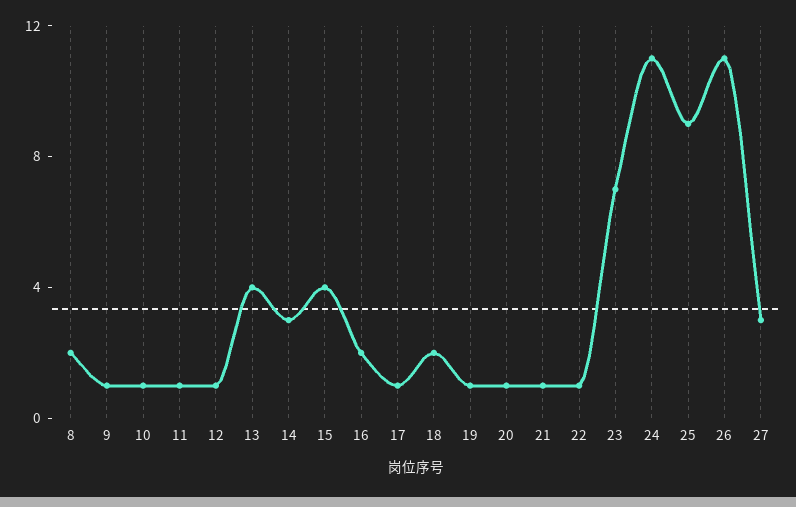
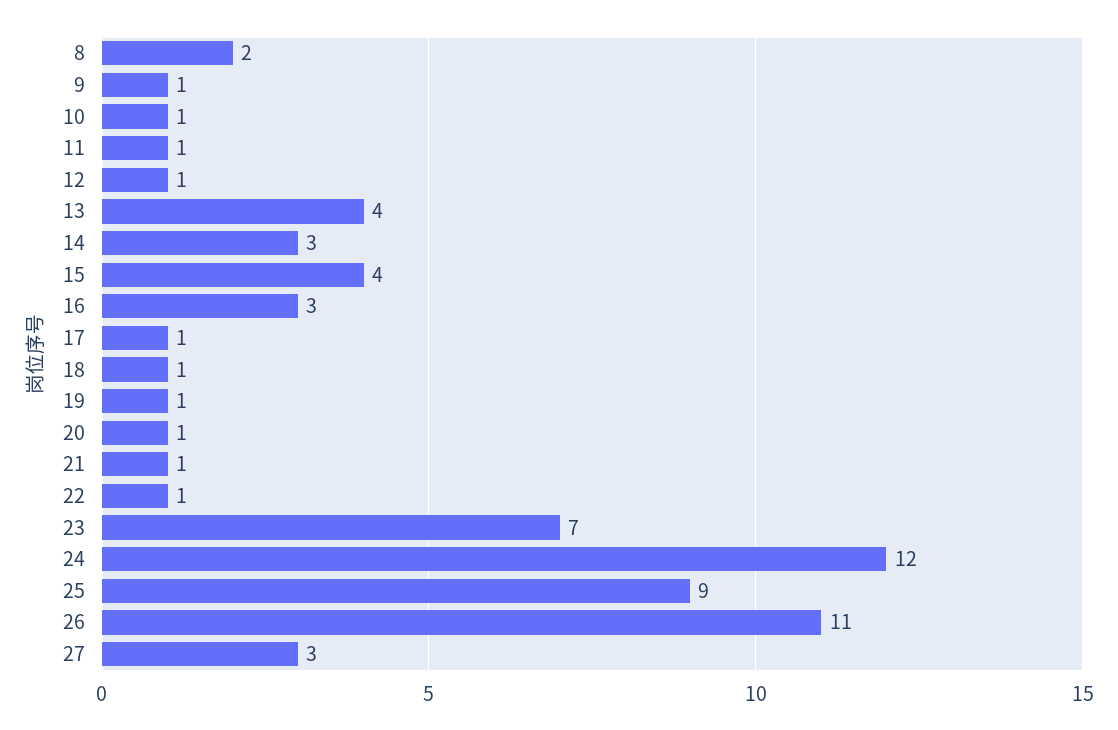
  {
    "8": 2,
    "9": 1,
    "10": 1,
    "11": 1,
    "12": 1,
    "13": 4,
    "14": 3,
    "15": 4,
-   "16": 2,
+   "16": 3,
    "17": 1,
-   "18": 2,
+   "18": 1,
    "19": 1,
    "20": 1,
    "21": 1,
    "22": 1,
    "23": 7,
-   "24": 11,
+   "24": 12,
    "25": 9,
    "26": 11,
    "27": 3
  }

